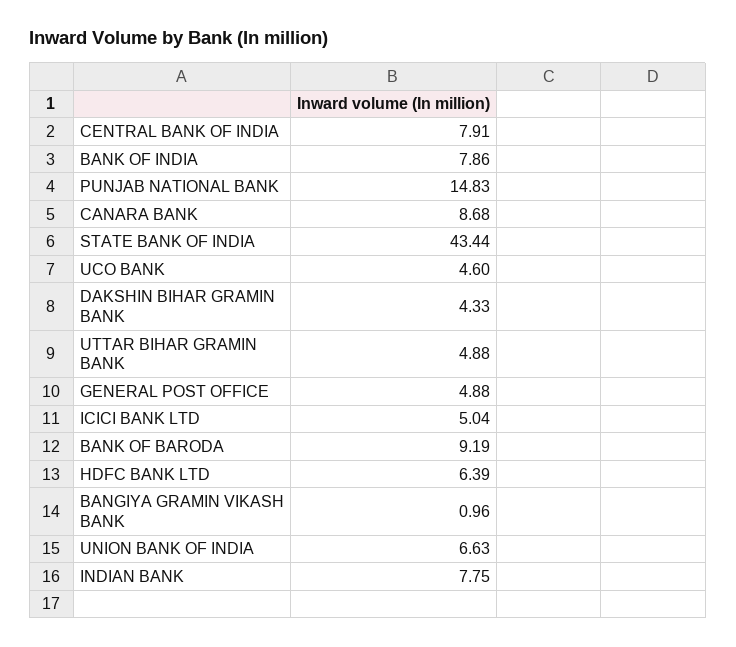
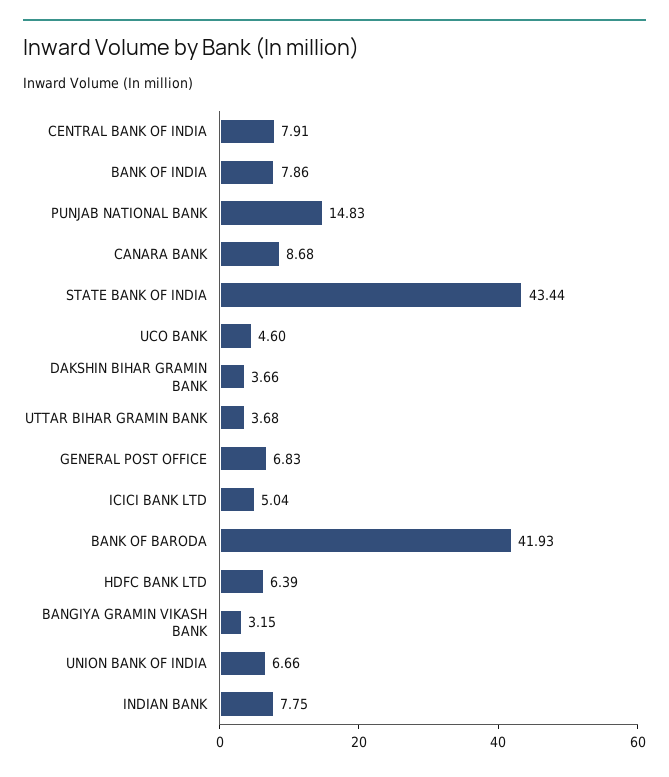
  {
    "CENTRAL BANK OF INDIA": 7.91,
    "BANK OF INDIA": 7.86,
    "PUNJAB NATIONAL BANK": 14.83,
    "CANARA BANK": 8.68,
    "STATE BANK OF INDIA": 43.44,
    "UCO BANK": 4.6,
-   "DAKSHIN BIHAR GRAMIN BANK": 4.33,
+   "DAKSHIN BIHAR GRAMIN BANK": 3.66,
-   "UTTAR BIHAR GRAMIN BANK": 4.88,
+   "UTTAR BIHAR GRAMIN BANK": 3.68,
-   "GENERAL POST OFFICE": 4.88,
+   "GENERAL POST OFFICE": 6.83,
    "ICICI BANK LTD": 5.04,
-   "BANK OF BARODA": 9.19,
+   "BANK OF BARODA": 41.93,
    "HDFC BANK LTD": 6.39,
-   "BANGIYA GRAMIN VIKASH BANK": 0.96,
+   "BANGIYA GRAMIN VIKASH BANK": 3.15,
-   "UNION BANK OF INDIA": 6.63,
+   "UNION BANK OF INDIA": 6.66,
    "INDIAN BANK": 7.75
  }

